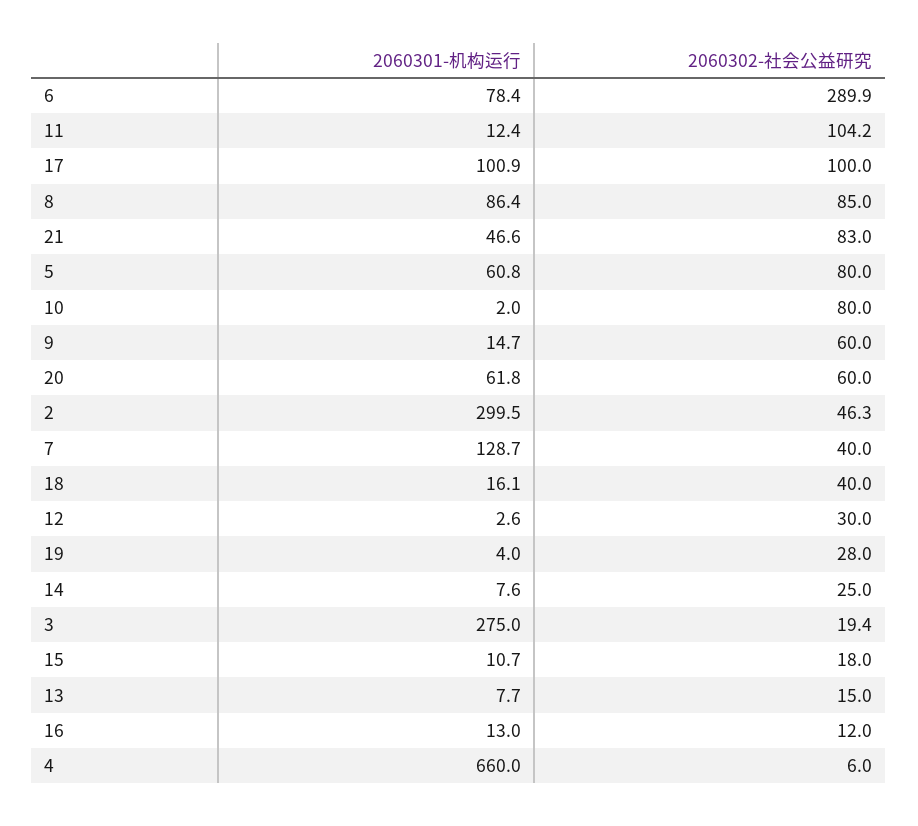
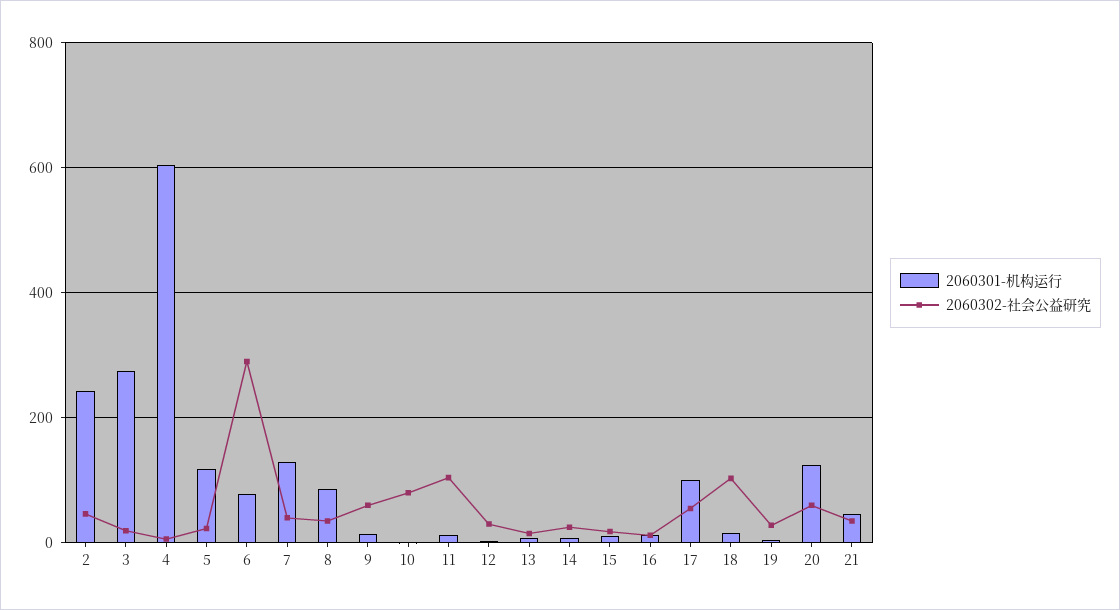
  {
    "2060301-机构运行": {
      "6": 78.4,
      "11": 12.4,
      "17": 100.9,
      "8": 86.4,
      "21": 46.6,
-     "5": 60.8,
+     "5": 120,
      "10": 2,
      "9": 14.7,
-     "20": 61.8,
+     "20": 120,
-     "2": 299.5,
+     "2": 240,
      "7": 128.7,
      "18": 16.1,
      "12": 2.6,
      "19": 4,
      "14": 7.6,
      "3": 275,
      "15": 10.7,
      "13": 7.7,
      "16": 13,
-     "4": 660
+     "4": 600
    },
    "2060302-社会公益研究": {
      "6": 289.9,
      "11": 104.2,
-     "17": 100,
+     "17": 60,
-     "8": 85,
+     "8": 40,
-     "21": 83,
+     "21": 40,
-     "5": 80,
+     "5": 20,
      "10": 80,
      "9": 60,
      "20": 60,
      "2": 46.3,
      "7": 40,
-     "18": 40,
+     "18": 100,
      "12": 30,
      "19": 28,
      "14": 25,
      "3": 19.4,
      "15": 18,
      "13": 15,
      "16": 12,
      "4": 6
    }
  }

